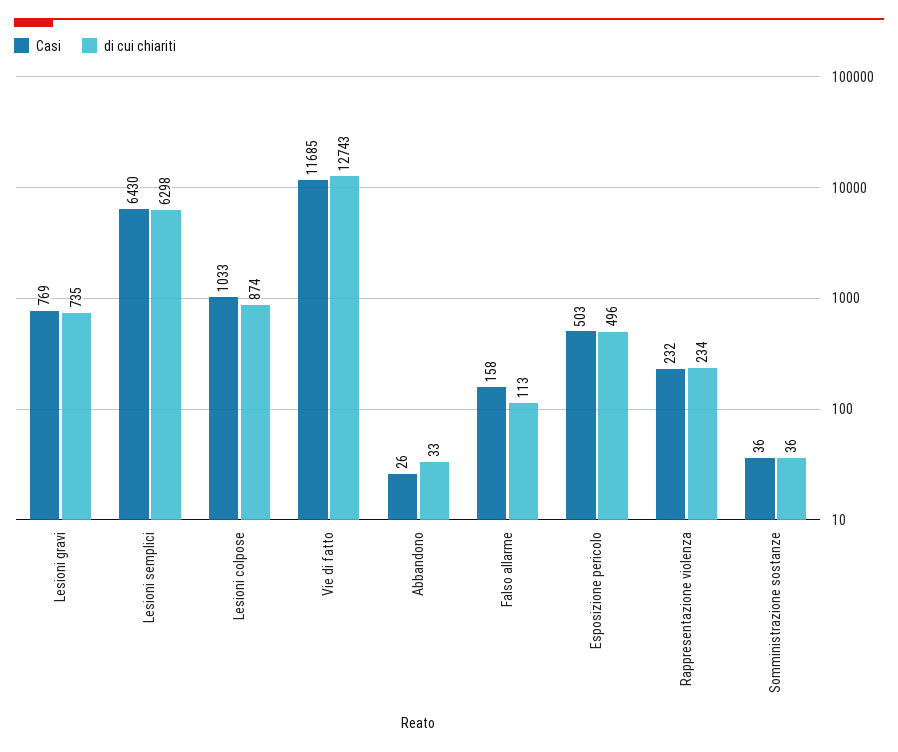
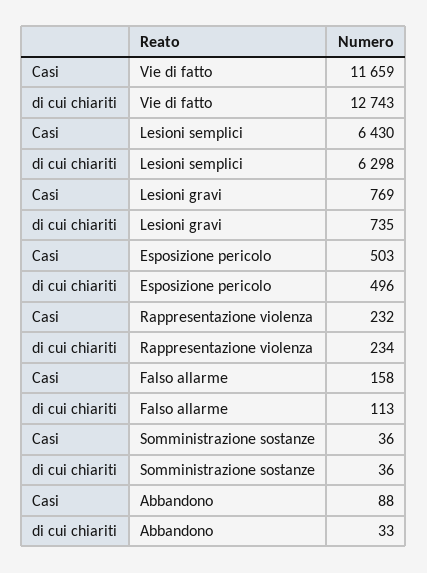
  {
    "Casi": {
      "Lesioni gravi": 769,
      "Lesioni semplici": 6430,
-     "Lesioni colpose": 1033,
-     "Vie di fatto": 11685,
+     "Vie di fatto": 11659,
-     "Abbandono": 26,
+     "Abbandono": 88,
      "Falso allarme": 158,
      "Esposizione pericolo": 503,
      "Rappresentazione violenza": 232,
      "Somministrazione sostanze": 36
    },
    "di cui chiariti": {
      "Lesioni gravi": 735,
      "Lesioni semplici": 6298,
-     "Lesioni colpose": 874,
      "Vie di fatto": 12743,
      "Abbandono": 33,
      "Falso allarme": 113,
      "Esposizione pericolo": 496,
      "Rappresentazione violenza": 234,
      "Somministrazione sostanze": 36
    }
  }

